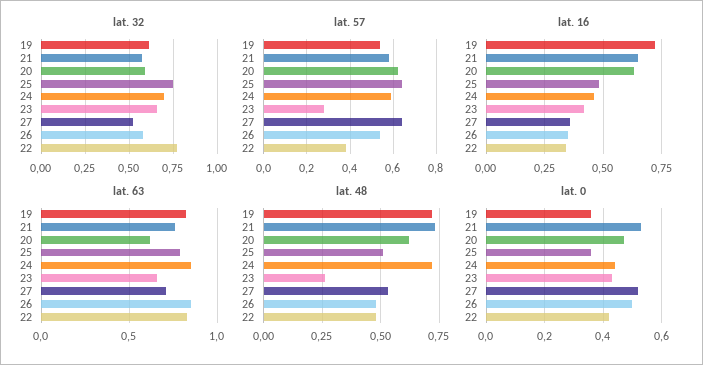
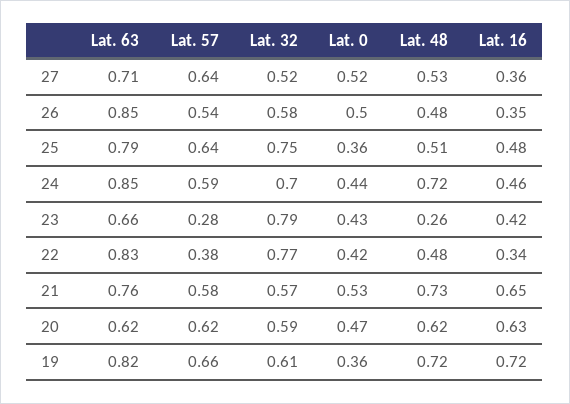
  {
    "lat. 32": {
      "19": 0.61,
      "21": 0.57,
      "20": 0.59,
      "25": 0.75,
      "24": 0.7,
-     "23": 0.65,
+     "23": 0.79,
      "27": 0.52,
      "26": 0.58,
      "22": 0.77
    },
    "lat. 57": {
-     "19": 0.55,
+     "19": 0.66,
      "21": 0.58,
      "20": 0.62,
      "25": 0.64,
      "24": 0.59,
      "23": 0.28,
      "27": 0.64,
      "26": 0.54,
      "22": 0.38
    },
    "lat. 16": {
      "19": 0.72,
      "21": 0.65,
      "20": 0.63,
      "25": 0.48,
      "24": 0.46,
      "23": 0.42,
      "27": 0.36,
      "26": 0.35,
      "22": 0.34
    },
    "lat. 63": {
      "19": 0.82,
      "21": 0.76,
      "20": 0.62,
      "25": 0.79,
      "24": 0.85,
      "23": 0.66,
      "27": 0.71,
      "26": 0.85,
      "22": 0.83
    },
    "lat. 48": {
      "19": 0.72,
      "21": 0.73,
      "20": 0.62,
      "25": 0.51,
      "24": 0.72,
      "23": 0.26,
      "27": 0.53,
      "26": 0.48,
      "22": 0.48
    },
    "lat. 0": {
      "19": 0.36,
      "21": 0.53,
      "20": 0.47,
      "25": 0.36,
      "24": 0.44,
      "23": 0.43,
      "27": 0.52,
      "26": 0.5,
      "22": 0.42
    }
  }

